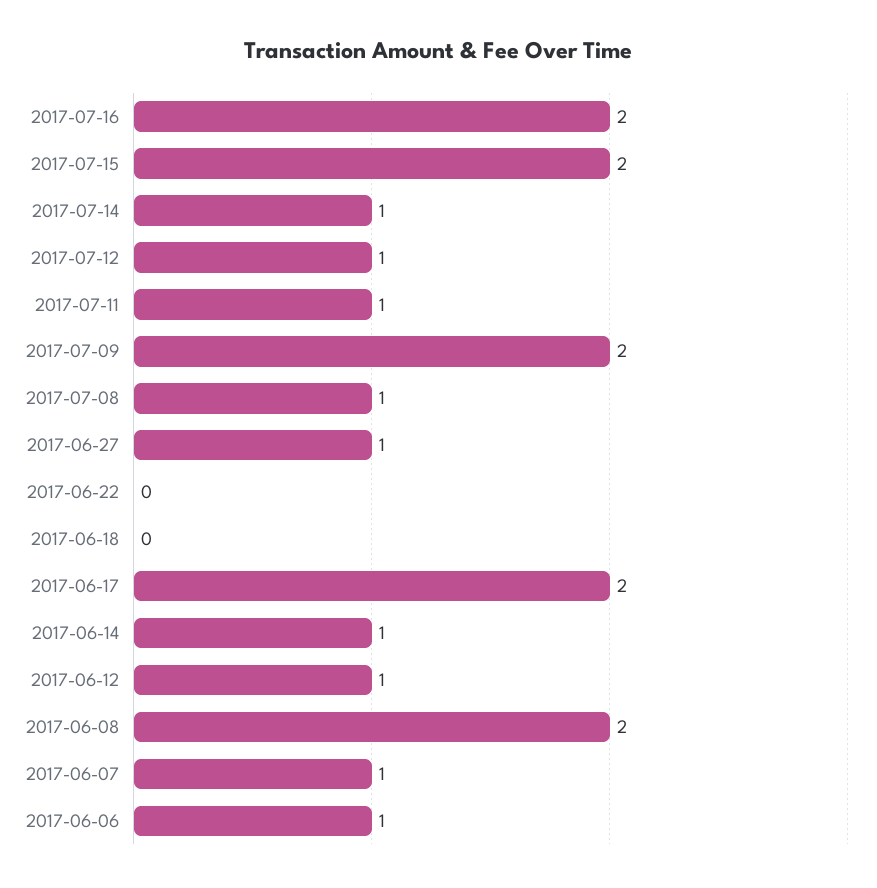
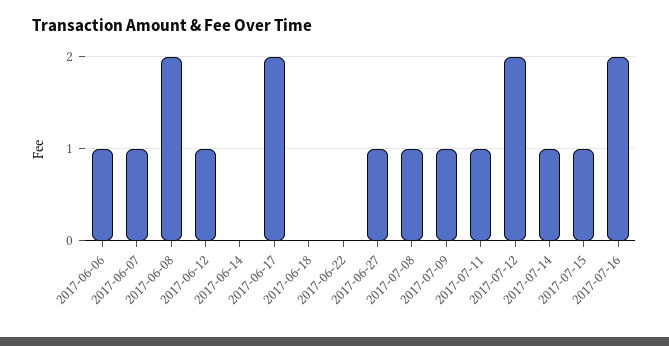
  {
    "2017-07-16": 2,
-   "2017-07-15": 2,
+   "2017-07-15": 1,
    "2017-07-14": 1,
-   "2017-07-12": 1,
+   "2017-07-12": 2,
    "2017-07-11": 1,
-   "2017-07-09": 2,
+   "2017-07-09": 1,
    "2017-07-08": 1,
    "2017-06-27": 1,
    "2017-06-22": 0,
    "2017-06-18": 0,
    "2017-06-17": 2,
-   "2017-06-14": 1,
+   "2017-06-14": 0,
    "2017-06-12": 1,
    "2017-06-08": 2,
    "2017-06-07": 1,
    "2017-06-06": 1
  }

